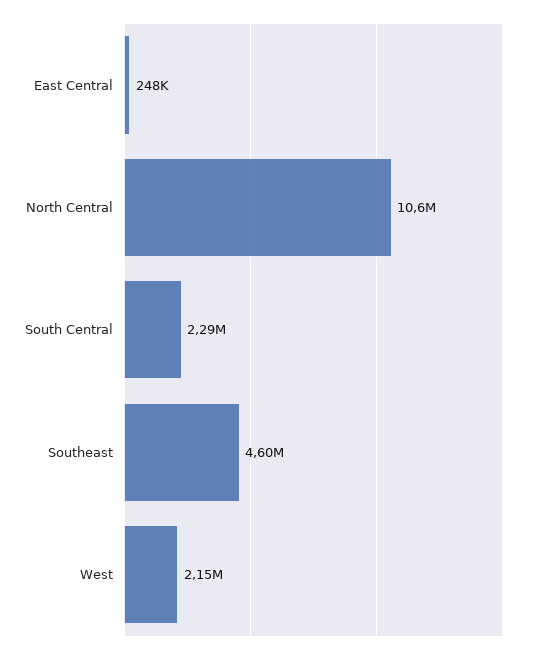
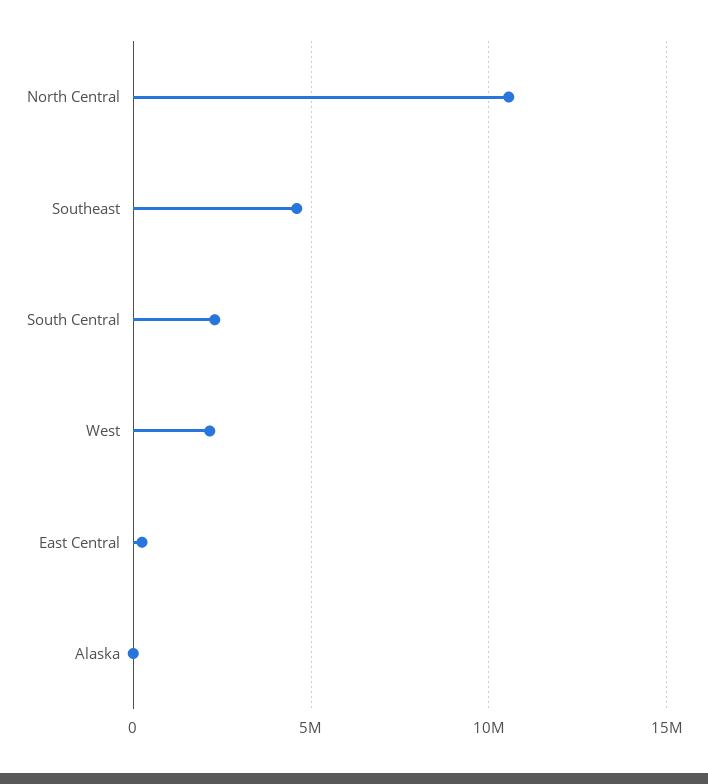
  {
    "East Central": 248000,
    "North Central": 10600000,
    "South Central": 2290000,
    "Southeast": 4600000,
-   "West": 2150000
+   "West": 2150000,
+   "Alaska": 0
  }

